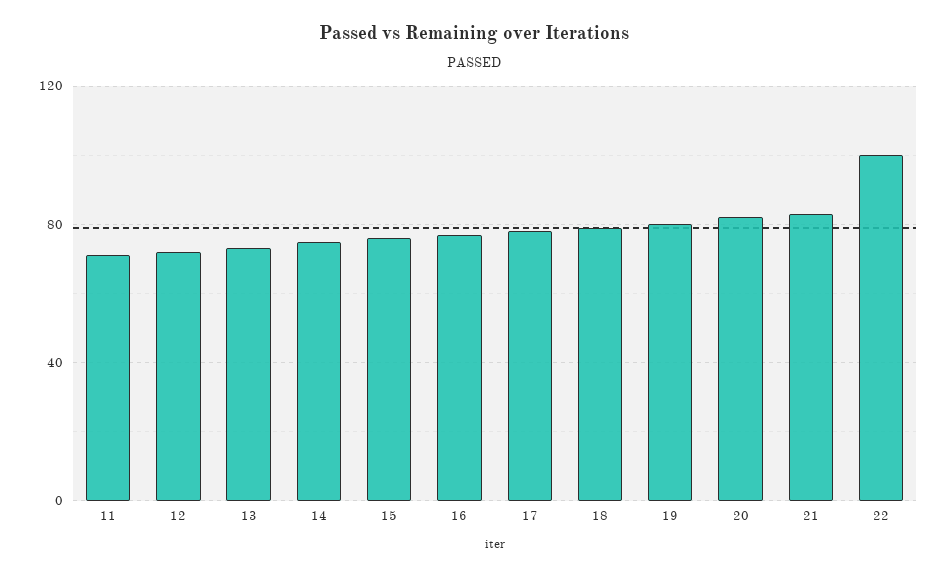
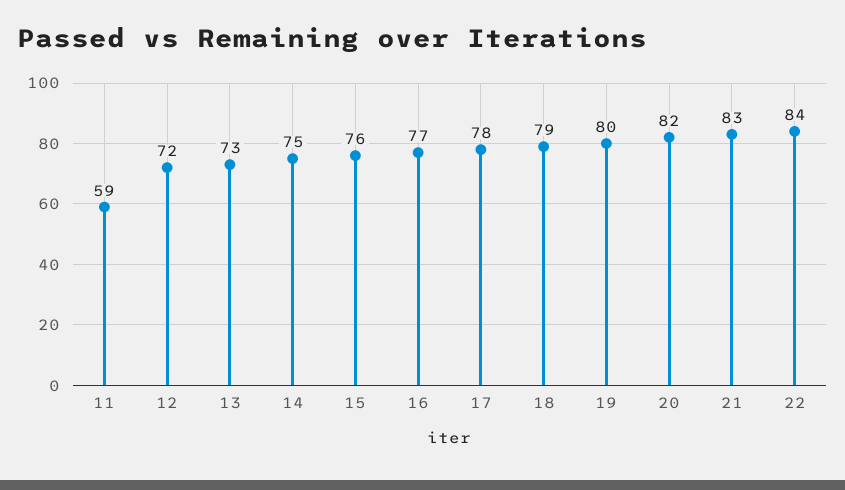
  {
-   "11": 70,
+   "11": 59,
    "12": 72,
    "13": 73,
    "14": 75,
    "15": 76,
    "16": 77,
    "17": 78,
    "18": 79,
    "19": 80,
    "20": 82,
    "21": 83,
-   "22": 100
+   "22": 84
  }

